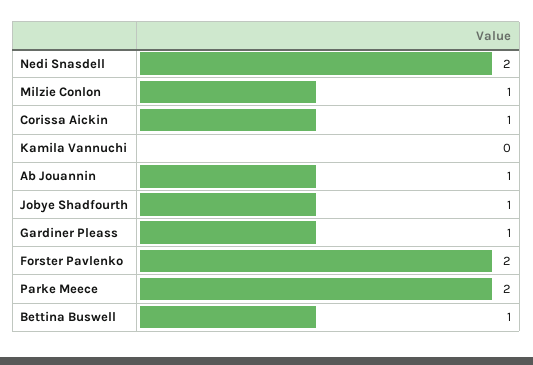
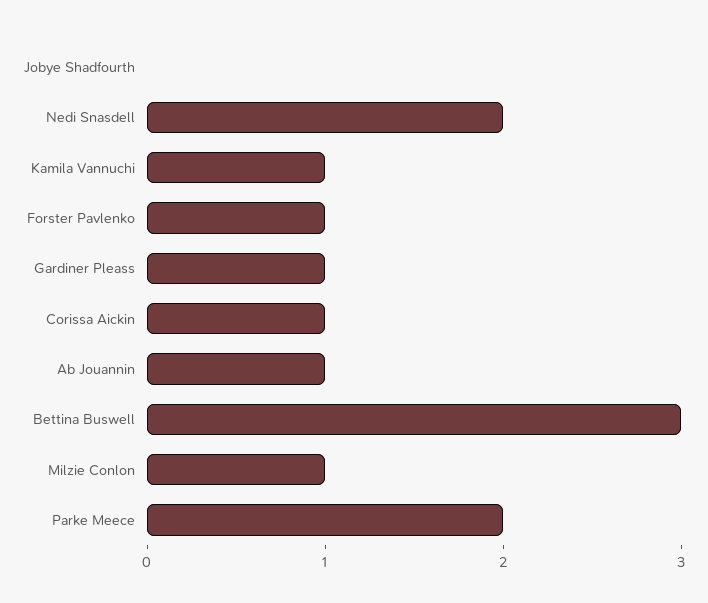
  {
    "Nedi Snasdell": 2,
    "Milzie Conlon": 1,
    "Corissa Aickin": 1,
-   "Kamila Vannuchi": 0,
+   "Kamila Vannuchi": 1,
    "Ab Jouannin": 1,
-   "Jobye Shadfourth": 1,
+   "Jobye Shadfourth": 0,
    "Gardiner Pleass": 1,
-   "Forster Pavlenko": 2,
+   "Forster Pavlenko": 1,
    "Parke Meece": 2,
-   "Bettina Buswell": 1
+   "Bettina Buswell": 3
  }

